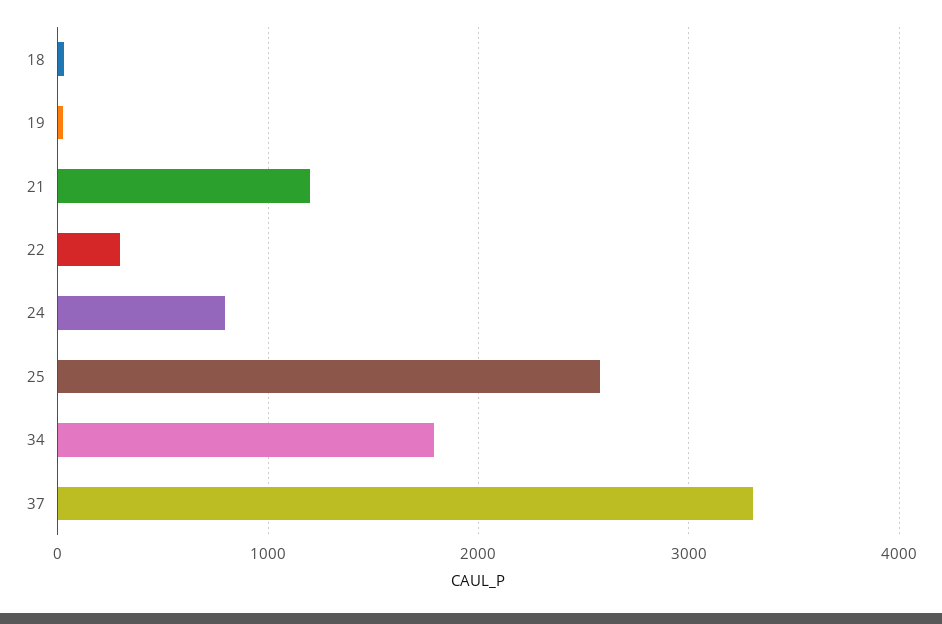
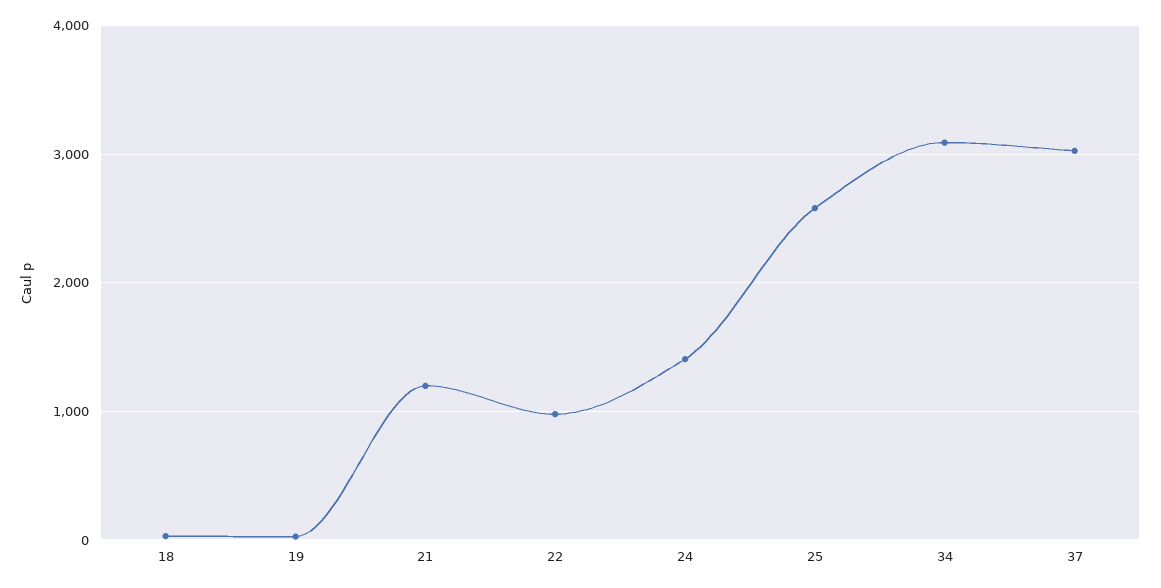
  {
    "18": 0,
    "19": 0,
    "21": 1200,
-   "22": 300,
+   "22": 1000,
-   "24": 800,
+   "24": 1400,
    "25": 2600,
-   "34": 1800,
+   "34": 3100,
-   "37": 3300
+   "37": 3000
  }

